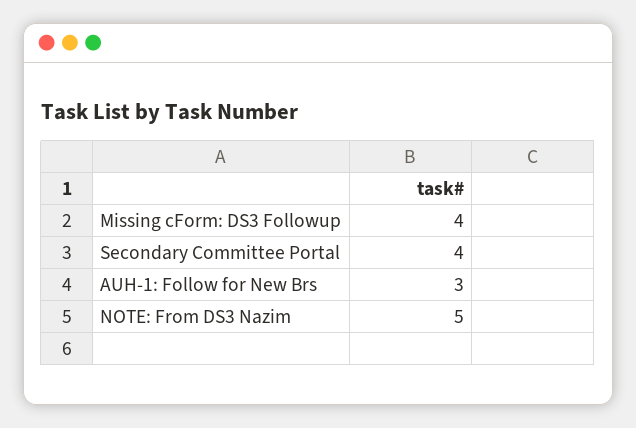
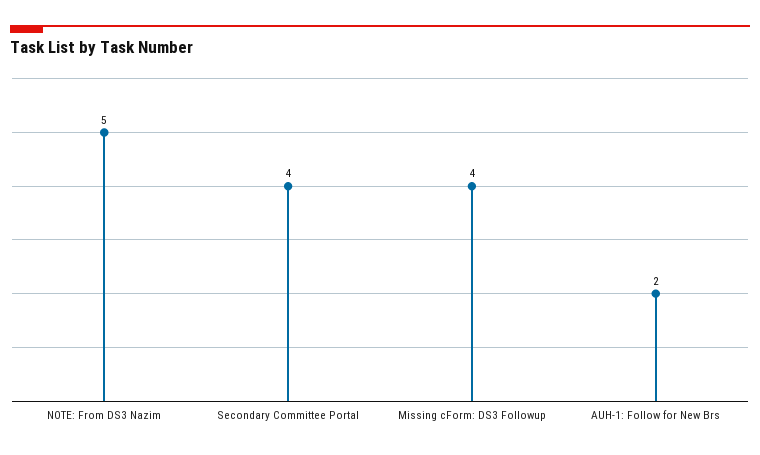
  {
    "Missing cForm: DS3 Followup": 4,
    "Secondary Committee Portal": 4,
-   "AUH-1: Follow for New Brs": 3,
+   "AUH-1: Follow for New Brs": 2,
    "NOTE: From DS3 Nazim": 5
  }

